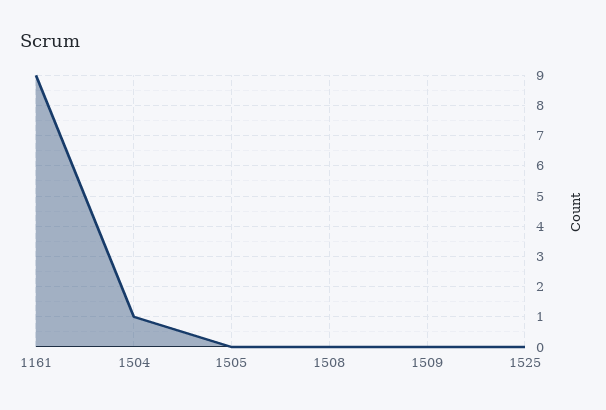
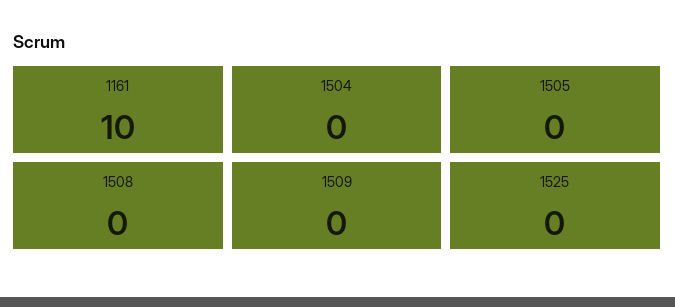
  {
-   "1161": 9,
+   "1161": 10,
-   "1504": 1,
+   "1504": 0,
    "1505": 0,
    "1508": 0,
    "1509": 0,
    "1525": 0
  }

